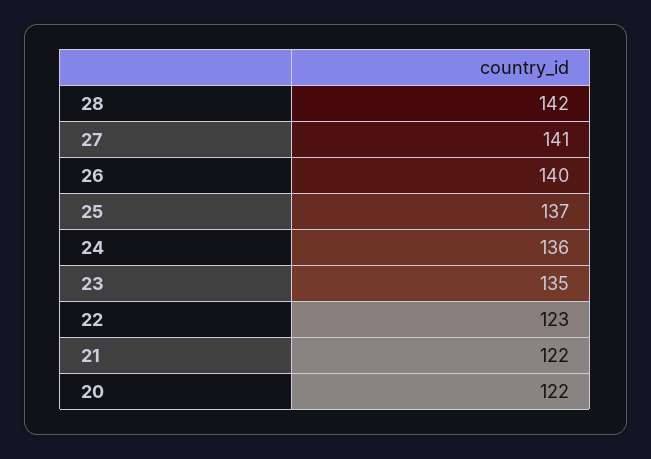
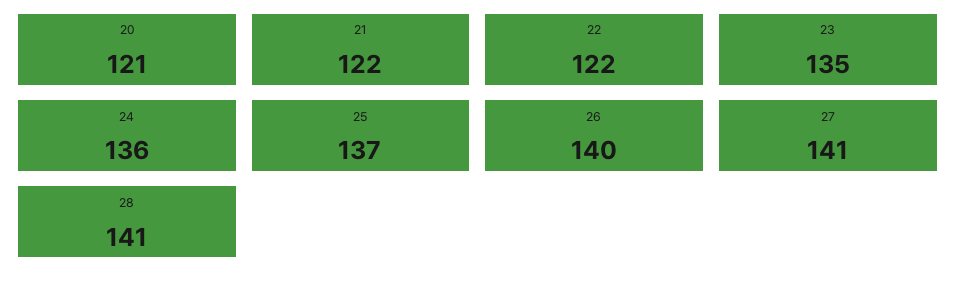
  {
-   "28": 142,
+   "28": 141,
    "27": 141,
    "26": 140,
    "25": 137,
    "24": 136,
    "23": 135,
-   "22": 123,
+   "22": 122,
    "21": 122,
-   "20": 122
+   "20": 121
  }

